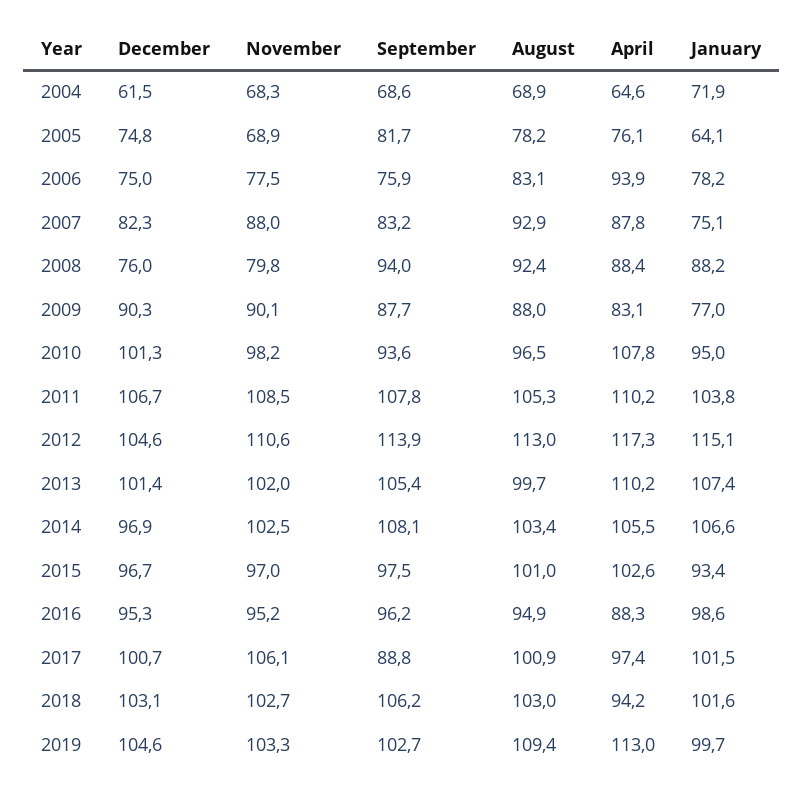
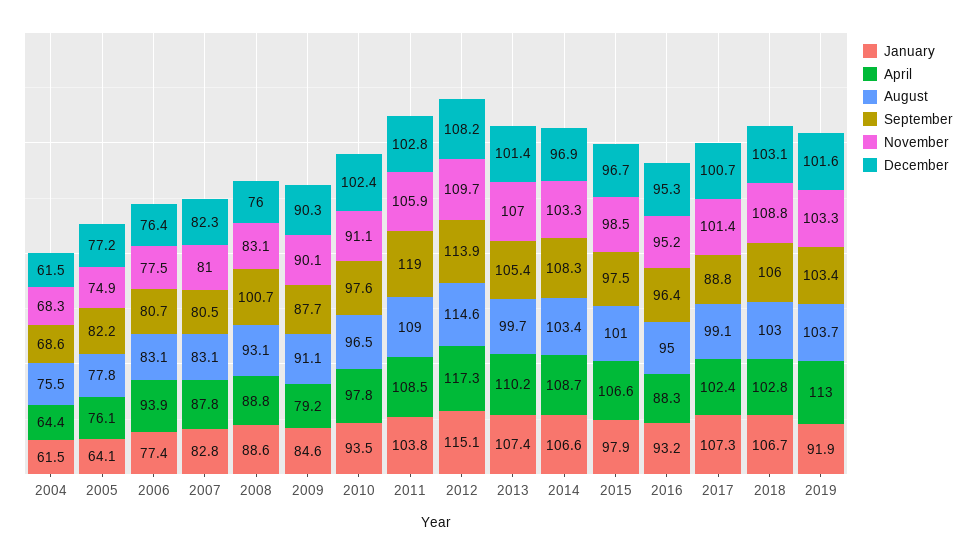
  {
    "December": {
      "2004": 61.5,
-     "2005": 74.8,
+     "2005": 77.2,
-     "2006": 75,
+     "2006": 76.4,
      "2007": 82.3,
      "2008": 76,
      "2009": 90.3,
-     "2010": 101.3,
+     "2010": 102.4,
-     "2011": 106.7,
+     "2011": 102.8,
-     "2012": 104.6,
+     "2012": 108.2,
      "2013": 101.4,
      "2014": 96.9,
      "2015": 96.7,
      "2016": 95.3,
      "2017": 100.7,
      "2018": 103.1,
-     "2019": 104.6
+     "2019": 101.6
    },
    "November": {
      "2004": 68.3,
-     "2005": 68.9,
+     "2005": 74.9,
      "2006": 77.5,
-     "2007": 88,
+     "2007": 81,
-     "2008": 79.8,
+     "2008": 83.1,
      "2009": 90.1,
-     "2010": 98.2,
+     "2010": 91.1,
-     "2011": 108.5,
+     "2011": 105.9,
-     "2012": 110.6,
+     "2012": 109.7,
-     "2013": 102,
+     "2013": 107,
-     "2014": 102.5,
+     "2014": 103.3,
-     "2015": 97,
+     "2015": 98.5,
      "2016": 95.2,
-     "2017": 106.1,
+     "2017": 101.4,
-     "2018": 102.7,
+     "2018": 108.8,
      "2019": 103.3
    },
    "September": {
      "2004": 68.6,
-     "2005": 81.7,
+     "2005": 82.2,
-     "2006": 75.9,
+     "2006": 80.7,
-     "2007": 83.2,
+     "2007": 80.5,
-     "2008": 94,
+     "2008": 100.7,
      "2009": 87.7,
-     "2010": 93.6,
+     "2010": 97.6,
-     "2011": 107.8,
+     "2011": 119,
      "2012": 113.9,
      "2013": 105.4,
-     "2014": 108.1,
+     "2014": 108.3,
      "2015": 97.5,
-     "2016": 96.2,
+     "2016": 96.4,
      "2017": 88.8,
-     "2018": 106.2,
+     "2018": 106,
-     "2019": 102.7
+     "2019": 103.4
    },
    "August": {
-     "2004": 68.9,
+     "2004": 75.5,
-     "2005": 78.2,
+     "2005": 77.8,
      "2006": 83.1,
-     "2007": 92.9,
+     "2007": 83.1,
-     "2008": 92.4,
+     "2008": 93.1,
-     "2009": 88,
+     "2009": 91.1,
      "2010": 96.5,
-     "2011": 105.3,
+     "2011": 109,
-     "2012": 113,
+     "2012": 114.6,
      "2013": 99.7,
      "2014": 103.4,
      "2015": 101,
-     "2016": 94.9,
+     "2016": 95,
-     "2017": 100.9,
+     "2017": 99.1,
      "2018": 103,
-     "2019": 109.4
+     "2019": 103.7
    },
    "April": {
-     "2004": 64.6,
+     "2004": 64.4,
      "2005": 76.1,
      "2006": 93.9,
      "2007": 87.8,
-     "2008": 88.4,
+     "2008": 88.8,
-     "2009": 83.1,
+     "2009": 79.2,
-     "2010": 107.8,
+     "2010": 97.8,
-     "2011": 110.2,
+     "2011": 108.5,
      "2012": 117.3,
      "2013": 110.2,
-     "2014": 105.5,
+     "2014": 108.7,
-     "2015": 102.6,
+     "2015": 106.6,
      "2016": 88.3,
-     "2017": 97.4,
+     "2017": 102.4,
-     "2018": 94.2,
+     "2018": 102.8,
      "2019": 113
    },
    "January": {
-     "2004": 71.9,
+     "2004": 61.5,
      "2005": 64.1,
-     "2006": 78.2,
+     "2006": 77.4,
-     "2007": 75.1,
+     "2007": 82.8,
-     "2008": 88.2,
+     "2008": 88.6,
-     "2009": 77,
+     "2009": 84.6,
-     "2010": 95,
+     "2010": 93.5,
      "2011": 103.8,
      "2012": 115.1,
      "2013": 107.4,
      "2014": 106.6,
-     "2015": 93.4,
+     "2015": 97.9,
-     "2016": 98.6,
+     "2016": 93.2,
-     "2017": 101.5,
+     "2017": 107.3,
-     "2018": 101.6,
+     "2018": 106.7,
-     "2019": 99.7
+     "2019": 91.9
    }
  }

